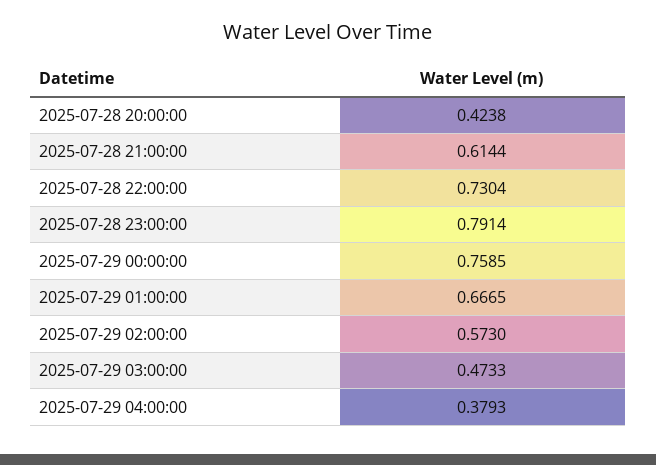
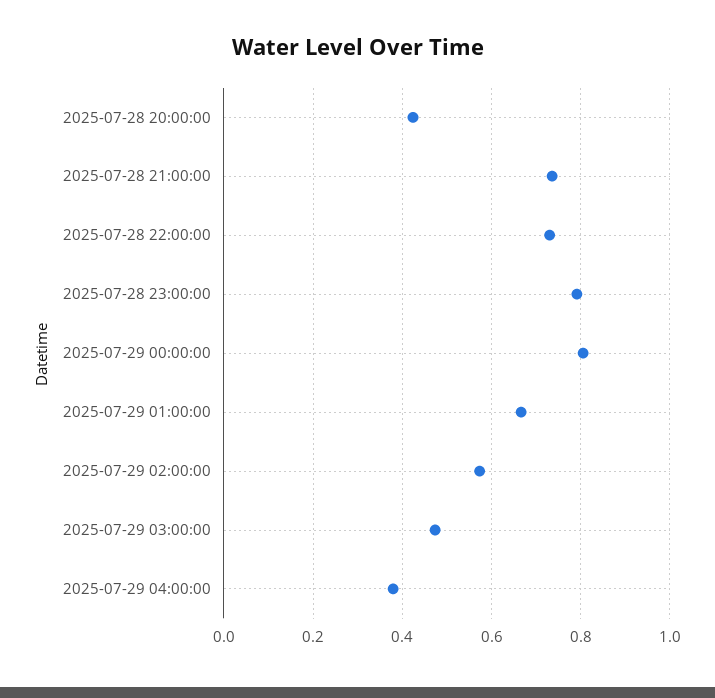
  {
    "2025-07-28 20:00:00": 0.4238,
-   "2025-07-28 21:00:00": 0.6144,
+   "2025-07-28 21:00:00": 0.74,
    "2025-07-28 22:00:00": 0.7304,
    "2025-07-28 23:00:00": 0.7914,
-   "2025-07-29 00:00:00": 0.7585,
+   "2025-07-29 00:00:00": 0.8,
    "2025-07-29 01:00:00": 0.6665,
    "2025-07-29 02:00:00": 0.573,
    "2025-07-29 03:00:00": 0.4733,
    "2025-07-29 04:00:00": 0.3793
  }

